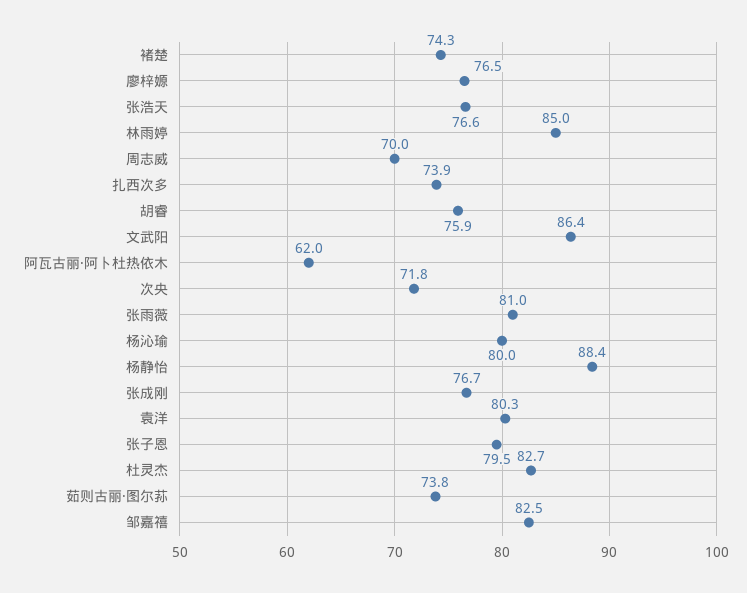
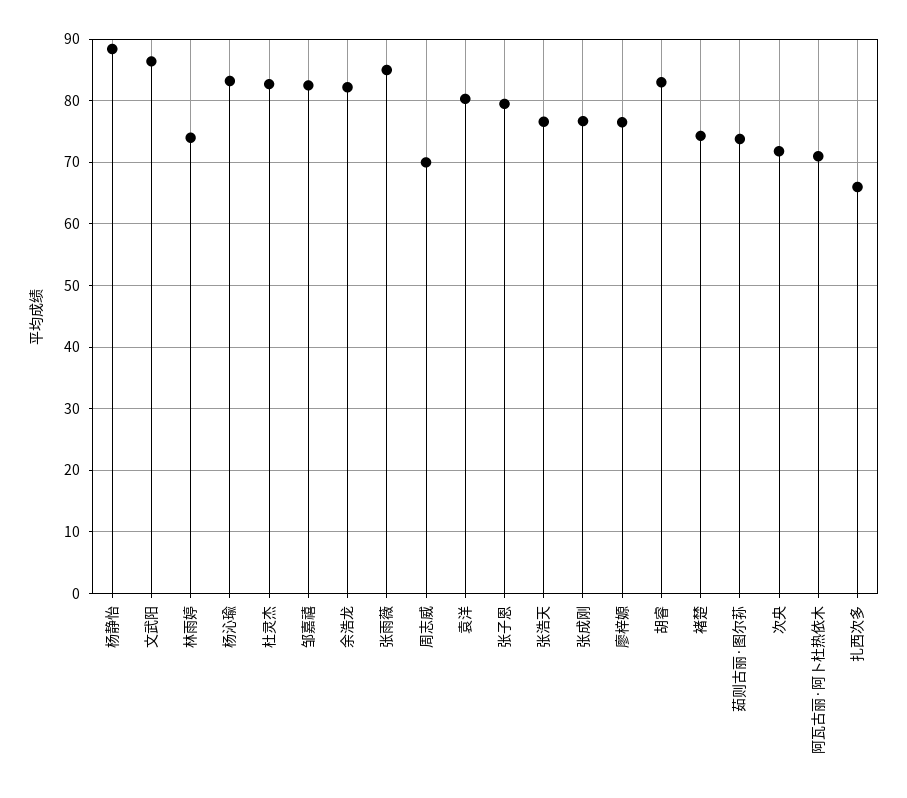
  {
    "褚楚": 74.3,
    "廖梓嫄": 76.5,
    "张浩天": 76.6,
-   "林雨婷": 85,
+   "林雨婷": 74,
    "周志威": 70,
-   "扎西次多": 73.9,
+   "扎西次多": 66,
-   "胡睿": 75.9,
+   "胡睿": 83,
    "文武阳": 86.4,
-   "阿瓦古丽·阿卜杜热依木": 62,
+   "阿瓦古丽·阿卜杜热依木": 71,
    "次央": 71.8,
-   "张雨薇": 81,
+   "张雨薇": 85,
-   "杨沁瑜": 80,
+   "杨沁瑜": 83,
    "杨静怡": 88.4,
    "张成刚": 76.7,
    "袁洋": 80.3,
    "张子恩": 79.5,
    "杜灵杰": 82.7,
    "茹则古丽·图尔荪": 73.8,
-   "邹嘉禧": 82.5
+   "邹嘉禧": 82.5,
+   "余浩龙": 82
  }

